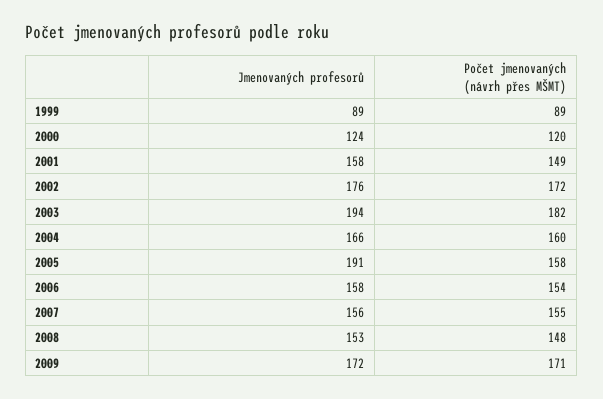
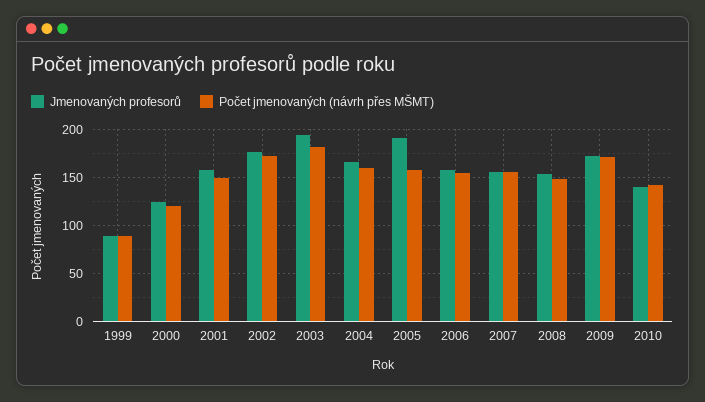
  {
    "Jmenovaných profesorů": {
      "1999": 89,
      "2000": 124,
      "2001": 158,
      "2002": 176,
      "2003": 194,
      "2004": 166,
      "2005": 191,
      "2006": 158,
      "2007": 156,
      "2008": 153,
-     "2009": 172
+     "2009": 172,
+     "2010": 140
    },
    "Počet jmenovaných (návrh přes MŠMT)": {
      "1999": 89,
      "2000": 120,
      "2001": 149,
      "2002": 172,
      "2003": 182,
      "2004": 160,
      "2005": 158,
      "2006": 154,
      "2007": 155,
      "2008": 148,
-     "2009": 171
+     "2009": 171,
+     "2010": 140
    }
  }

